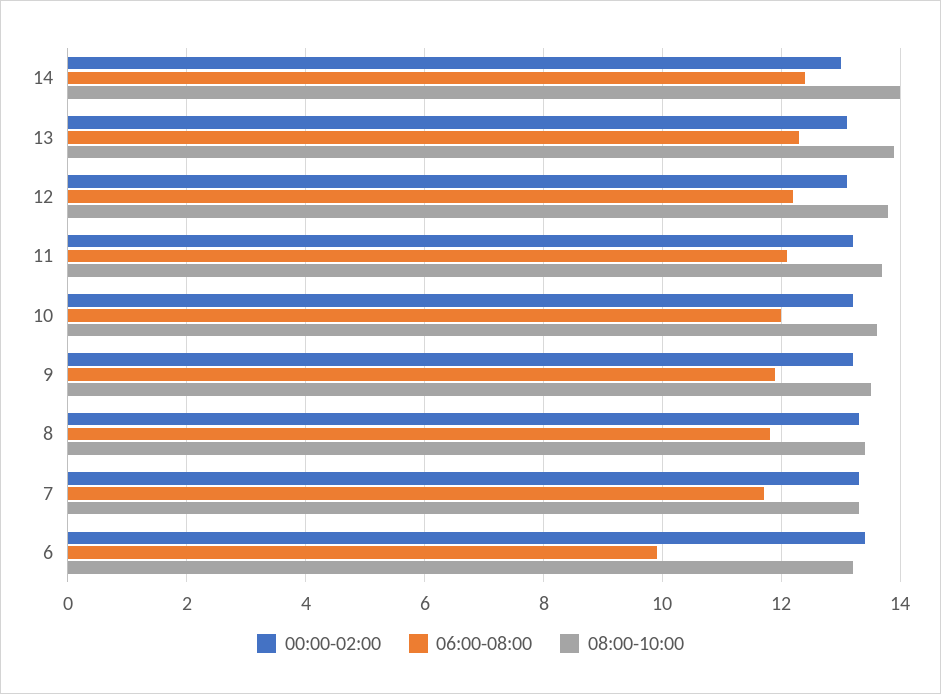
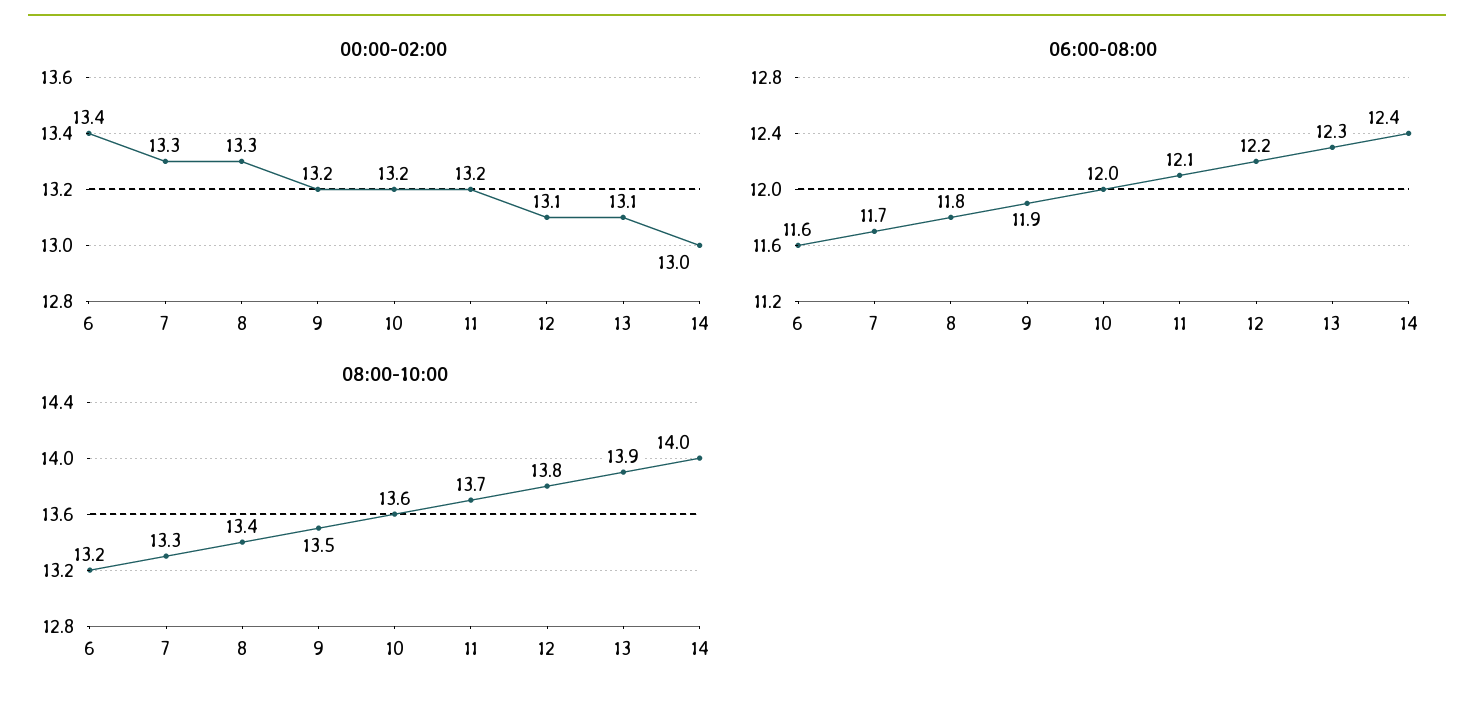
  {
    "00:00-02:00": {
      "14": 13,
      "13": 13.1,
      "12": 13.1,
      "11": 13.2,
      "10": 13.2,
      "9": 13.2,
      "8": 13.3,
      "7": 13.3,
      "6": 13.4
    },
    "06:00-08:00": {
      "14": 12.4,
      "13": 12.3,
      "12": 12.2,
      "11": 12.1,
      "10": 12,
      "9": 11.9,
      "8": 11.8,
      "7": 11.7,
-     "6": 10
+     "6": 11.6
    },
    "08:00-10:00": {
      "14": 14,
      "13": 13.9,
      "12": 13.8,
      "11": 13.7,
      "10": 13.6,
      "9": 13.5,
      "8": 13.4,
      "7": 13.3,
      "6": 13.2
    }
  }

